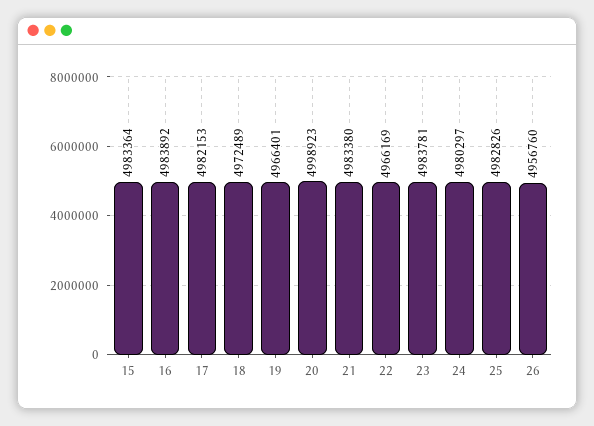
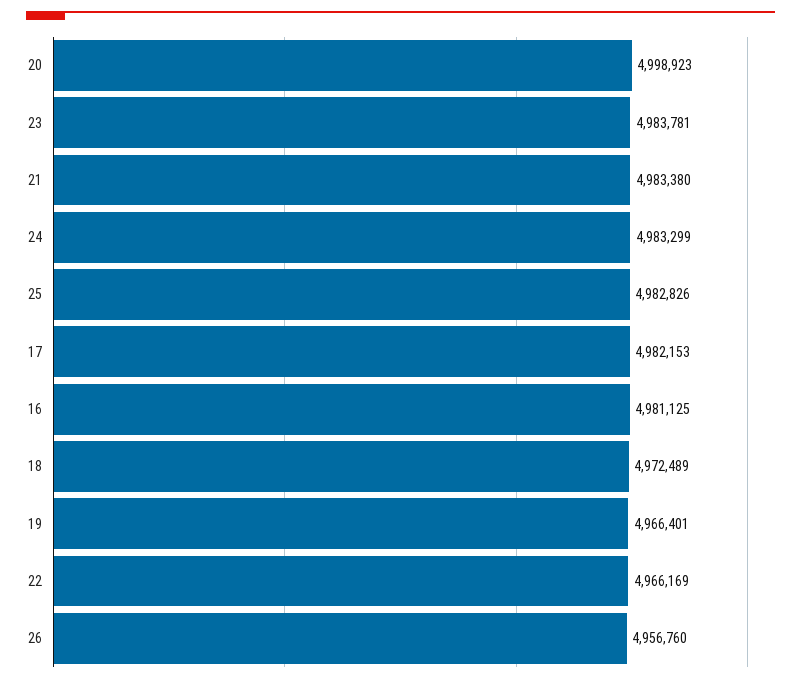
  {
-   "15": 4983364,
-   "16": 4983892,
+   "16": 4981125,
    "17": 4982153,
    "18": 4972489,
    "19": 4966401,
    "20": 4998923,
    "21": 4983380,
    "22": 4966169,
    "23": 4983781,
-   "24": 4980297,
+   "24": 4983299,
    "25": 4982826,
    "26": 4956760
  }

